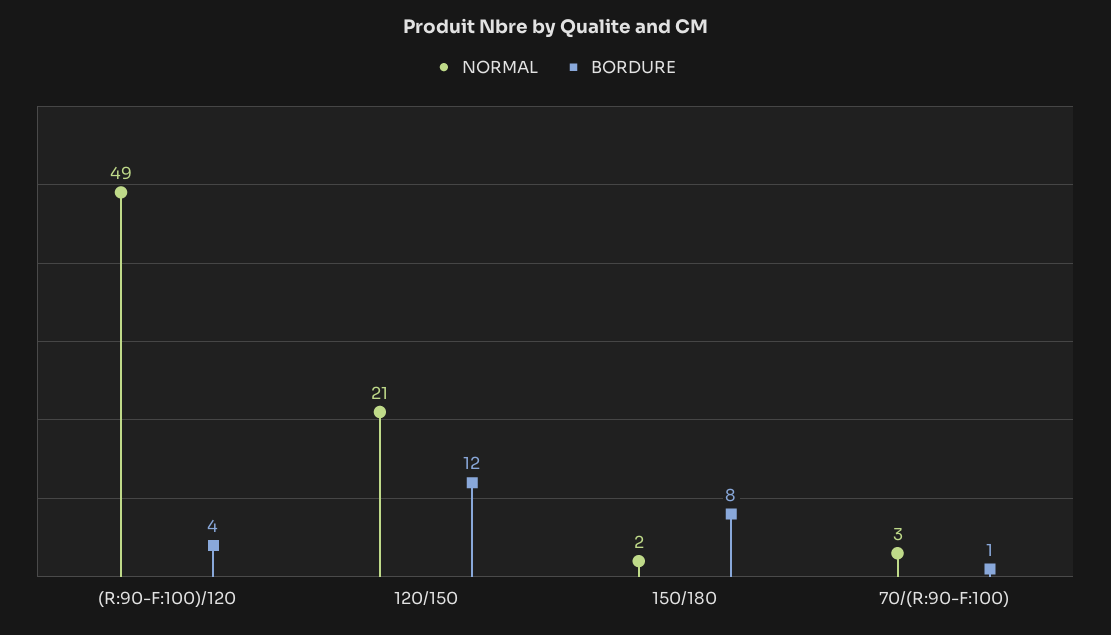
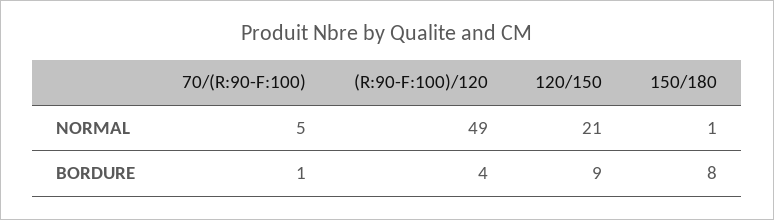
  {
    "NORMAL": {
      "(R:90-F:100)/120": 49,
      "120/150": 21,
-     "150/180": 2,
+     "150/180": 1,
-     "70/(R:90-F:100)": 3
+     "70/(R:90-F:100)": 5
    },
    "BORDURE": {
      "(R:90-F:100)/120": 4,
-     "120/150": 12,
+     "120/150": 9,
      "150/180": 8,
      "70/(R:90-F:100)": 1
    }
  }

